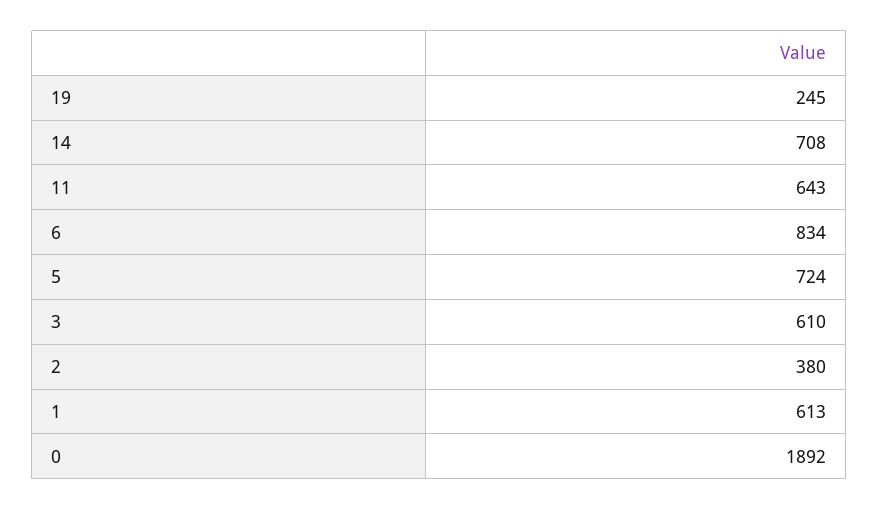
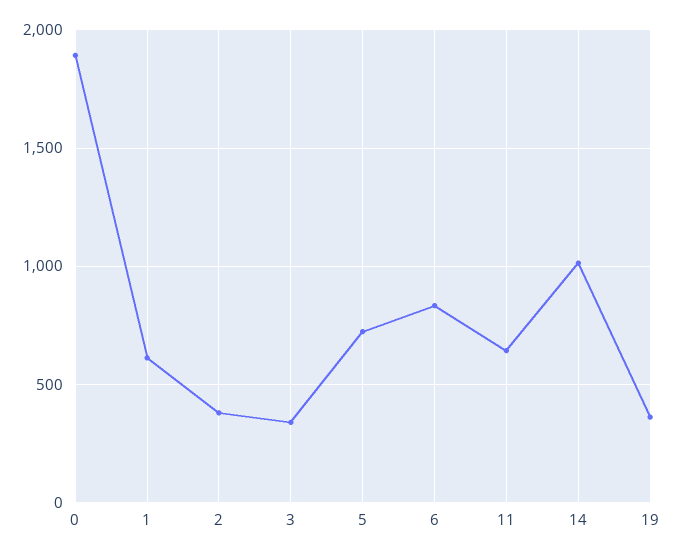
  {
-   "19": 245,
+   "19": 350,
-   "14": 708,
+   "14": 1000,
    "11": 643,
    "6": 834,
    "5": 724,
-   "3": 610,
+   "3": 350,
    "2": 380,
    "1": 613,
    "0": 1892
  }

